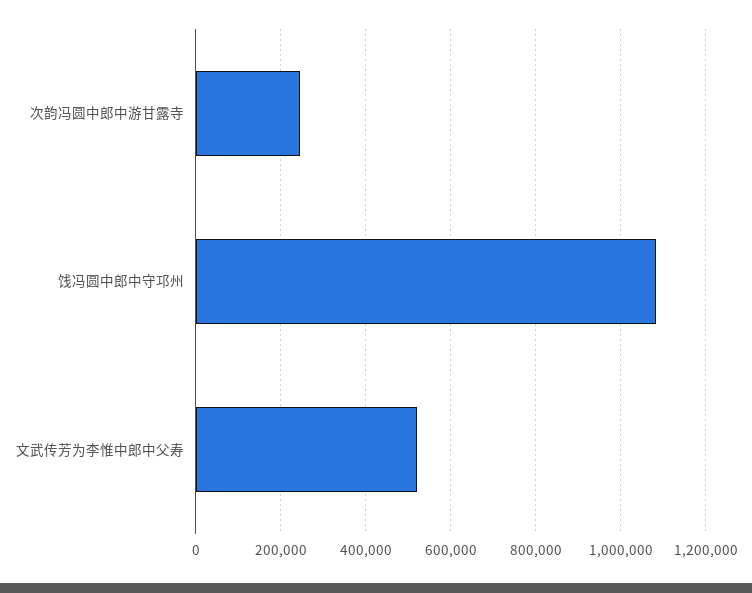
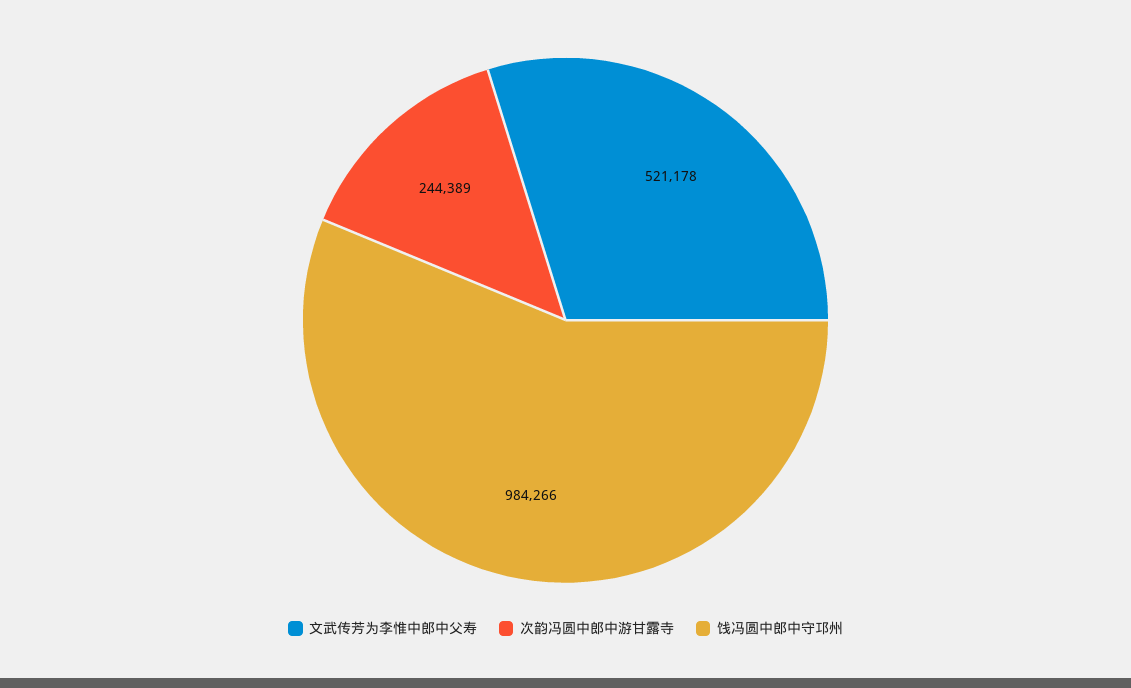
  {
    "次韵冯圆中郎中游甘露寺": 244389,
-   "饯冯圆中郎中守邛州": 1080000,
+   "饯冯圆中郎中守邛州": 984266,
    "文武传芳为李惟中郎中父寿": 521178
  }

